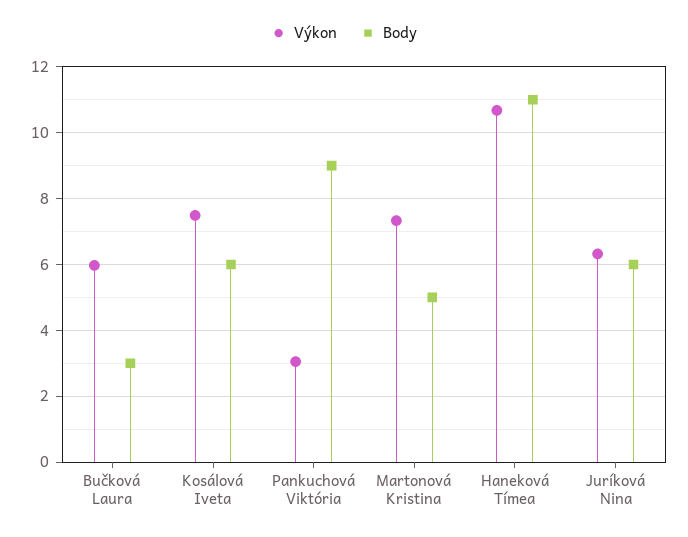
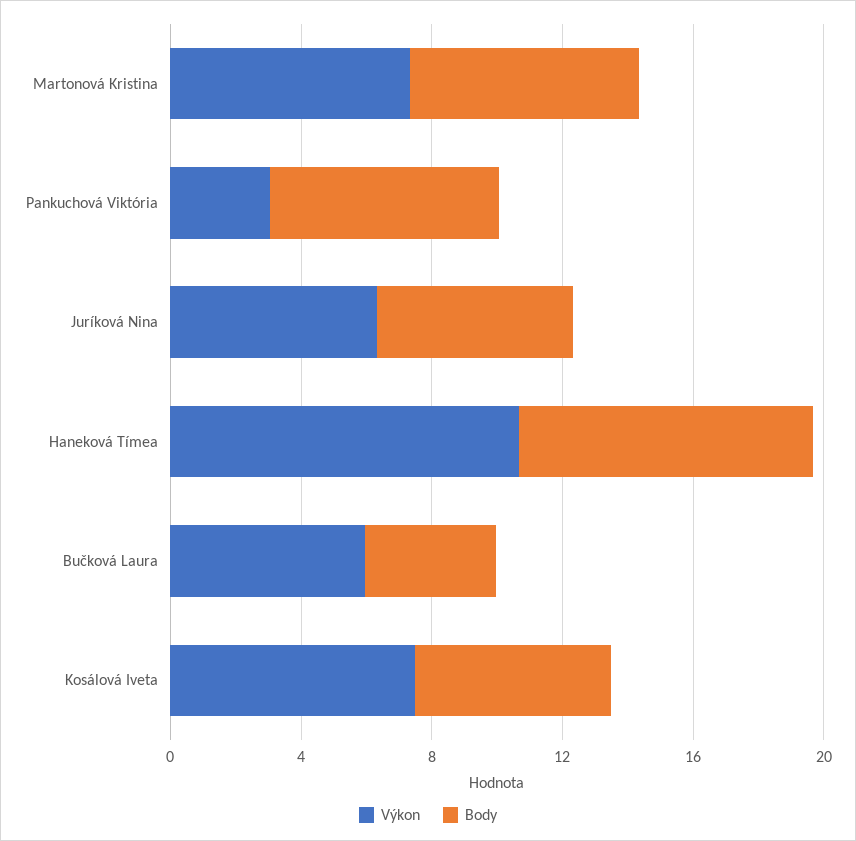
  {
    "Výkon": {
      "Bučková Laura": 6,
      "Kosálová Iveta": 7.4,
      "Pankuchová Viktória": 3,
      "Martonová Kristina": 7.4,
      "Haneková Tímea": 10.6,
      "Juríková Nina": 6.4
    },
    "Body": {
-     "Bučková Laura": 3,
+     "Bučková Laura": 4,
      "Kosálová Iveta": 6,
-     "Pankuchová Viktória": 9,
+     "Pankuchová Viktória": 7,
-     "Martonová Kristina": 5,
+     "Martonová Kristina": 7,
-     "Haneková Tímea": 11,
+     "Haneková Tímea": 9,
      "Juríková Nina": 6
    }
  }

